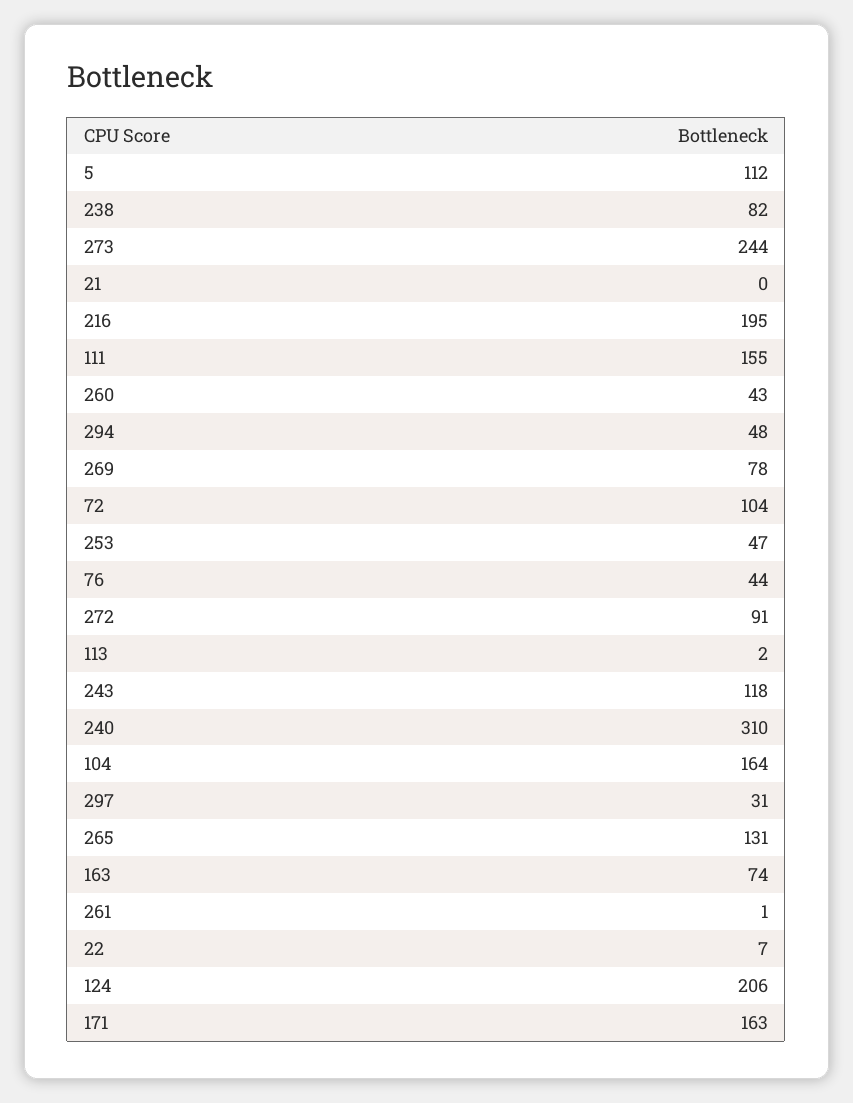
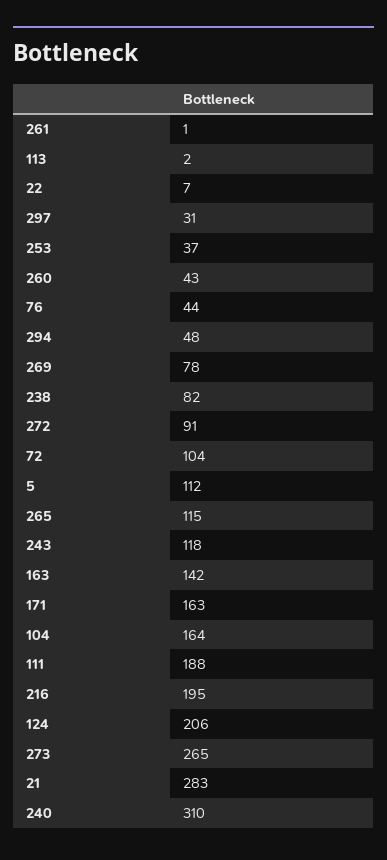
  {
    "5": 112,
    "238": 82,
-   "273": 244,
+   "273": 265,
-   "21": 0,
+   "21": 283,
    "216": 195,
-   "111": 155,
+   "111": 188,
    "260": 43,
    "294": 48,
    "269": 78,
    "72": 104,
-   "253": 47,
+   "253": 37,
    "76": 44,
    "272": 91,
    "113": 2,
    "243": 118,
    "240": 310,
    "104": 164,
    "297": 31,
-   "265": 131,
+   "265": 115,
-   "163": 74,
+   "163": 142,
    "261": 1,
    "22": 7,
    "124": 206,
    "171": 163
  }

